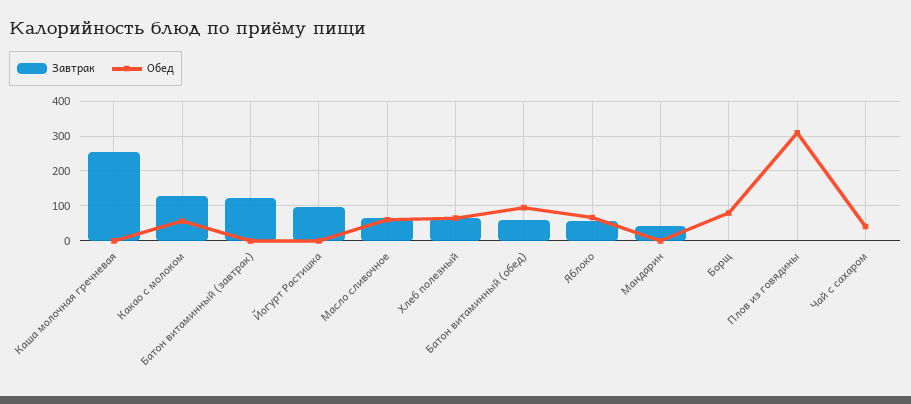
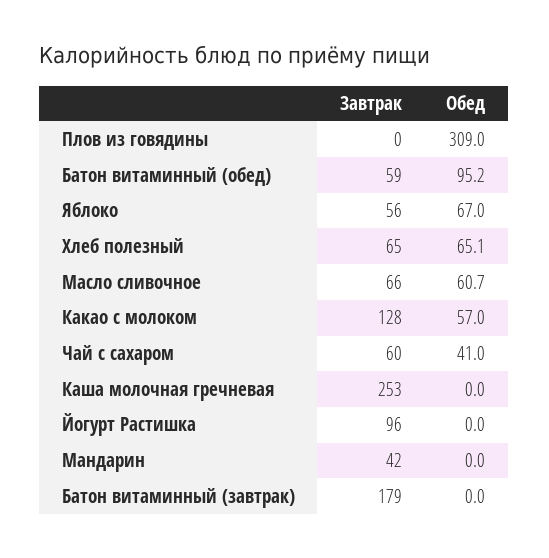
  {
    "Завтрак": {
      "Каша молочная гречневая": 253,
      "Какао с молоком": 128,
-     "Батон витаминный (завтрак)": 120,
+     "Батон витаминный (завтрак)": 179,
      "Йогурт Растишка": 96,
      "Масло сливочное": 66,
      "Хлеб полезный": 65,
      "Батон витаминный (обед)": 59,
      "Яблоко": 56,
      "Мандарин": 42,
-     "Борщ": 0,
      "Плов из говядины": 0,
-     "Чай с сахаром": 0
+     "Чай с сахаром": 60
    },
    "Обед": {
      "Каша молочная гречневая": 0,
      "Какао с молоком": 57,
      "Батон витаминный (завтрак)": 0,
      "Йогурт Растишка": 0,
      "Масло сливочное": 60.7,
      "Хлеб полезный": 65.1,
      "Батон витаминный (обед)": 95.2,
      "Яблоко": 67,
      "Мандарин": 0,
-     "Борщ": 80,
      "Плов из говядины": 309,
      "Чай с сахаром": 41
    }
  }

